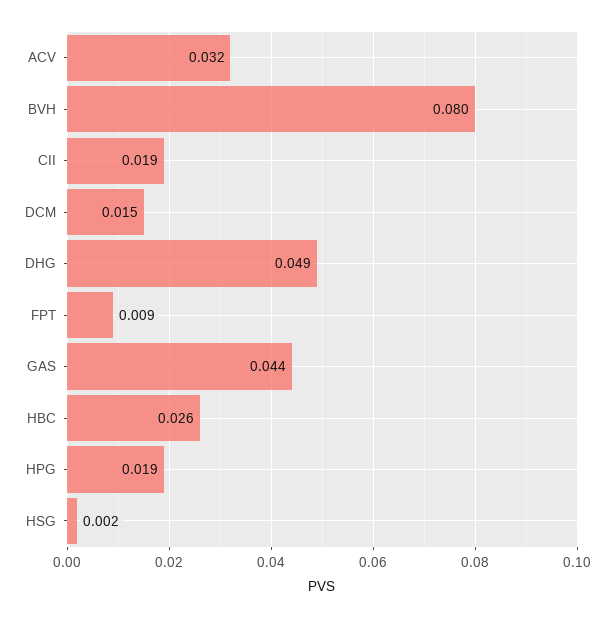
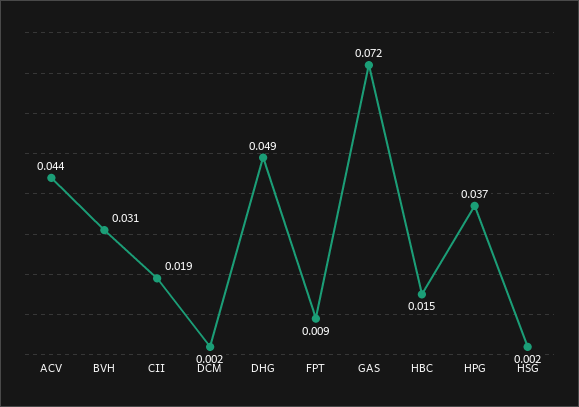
  {
-   "ACV": 0.032,
+   "ACV": 0.044,
-   "BVH": 0.08,
+   "BVH": 0.031,
    "CII": 0.019,
-   "DCM": 0.015,
+   "DCM": 0.002,
    "DHG": 0.049,
    "FPT": 0.009,
-   "GAS": 0.044,
+   "GAS": 0.072,
-   "HBC": 0.026,
+   "HBC": 0.015,
-   "HPG": 0.019,
+   "HPG": 0.037,
    "HSG": 0.002
  }

